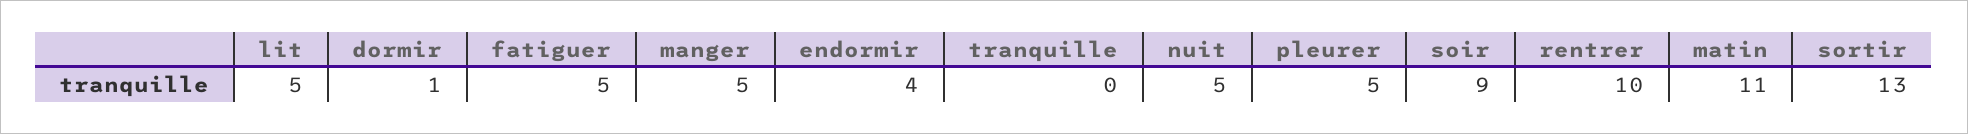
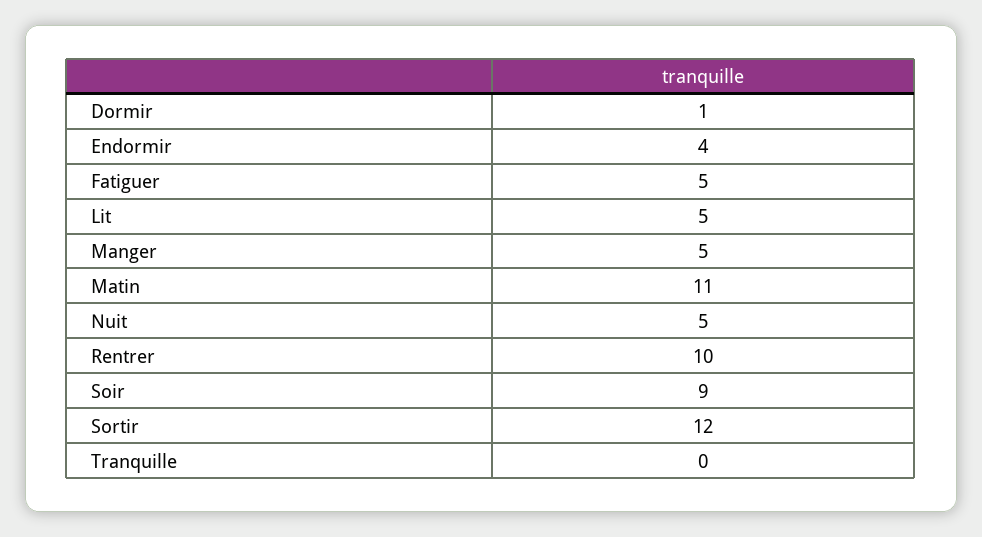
  {
    "lit": 5,
    "dormir": 1,
    "fatiguer": 5,
    "manger": 5,
    "endormir": 4,
    "tranquille": 0,
    "nuit": 5,
-   "pleurer": 5,
    "soir": 9,
    "rentrer": 10,
    "matin": 11,
-   "sortir": 13
+   "sortir": 12
  }

